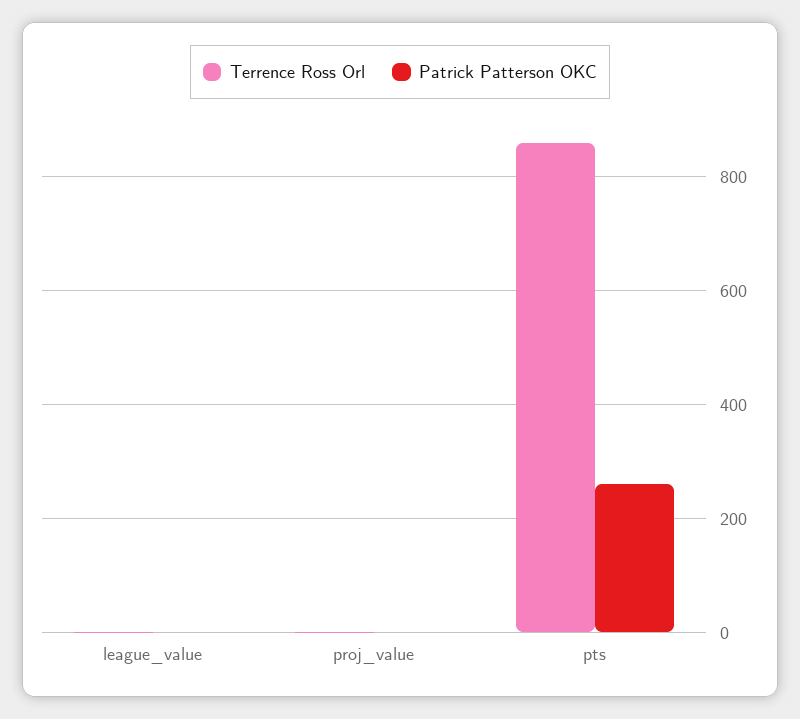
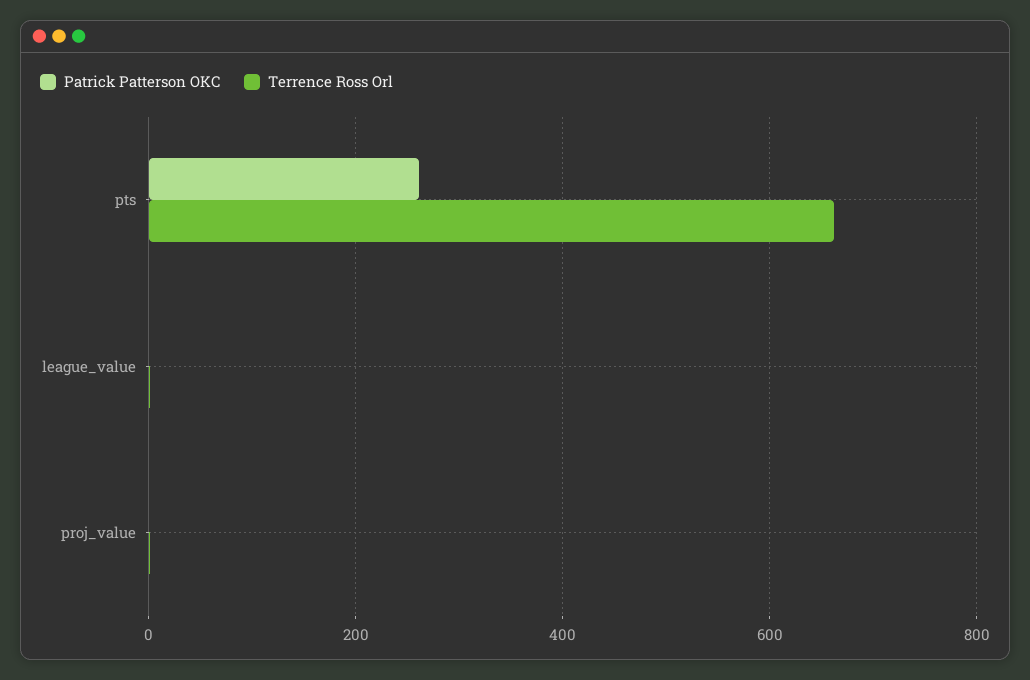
  {
    "Terrence Ross Orl": {
      "league_value": 0,
      "proj_value": 0,
-     "pts": 860
+     "pts": 660
    },
    "Patrick Patterson OKC": {
      "league_value": 0,
      "proj_value": 0,
      "pts": 260
    }
  }

